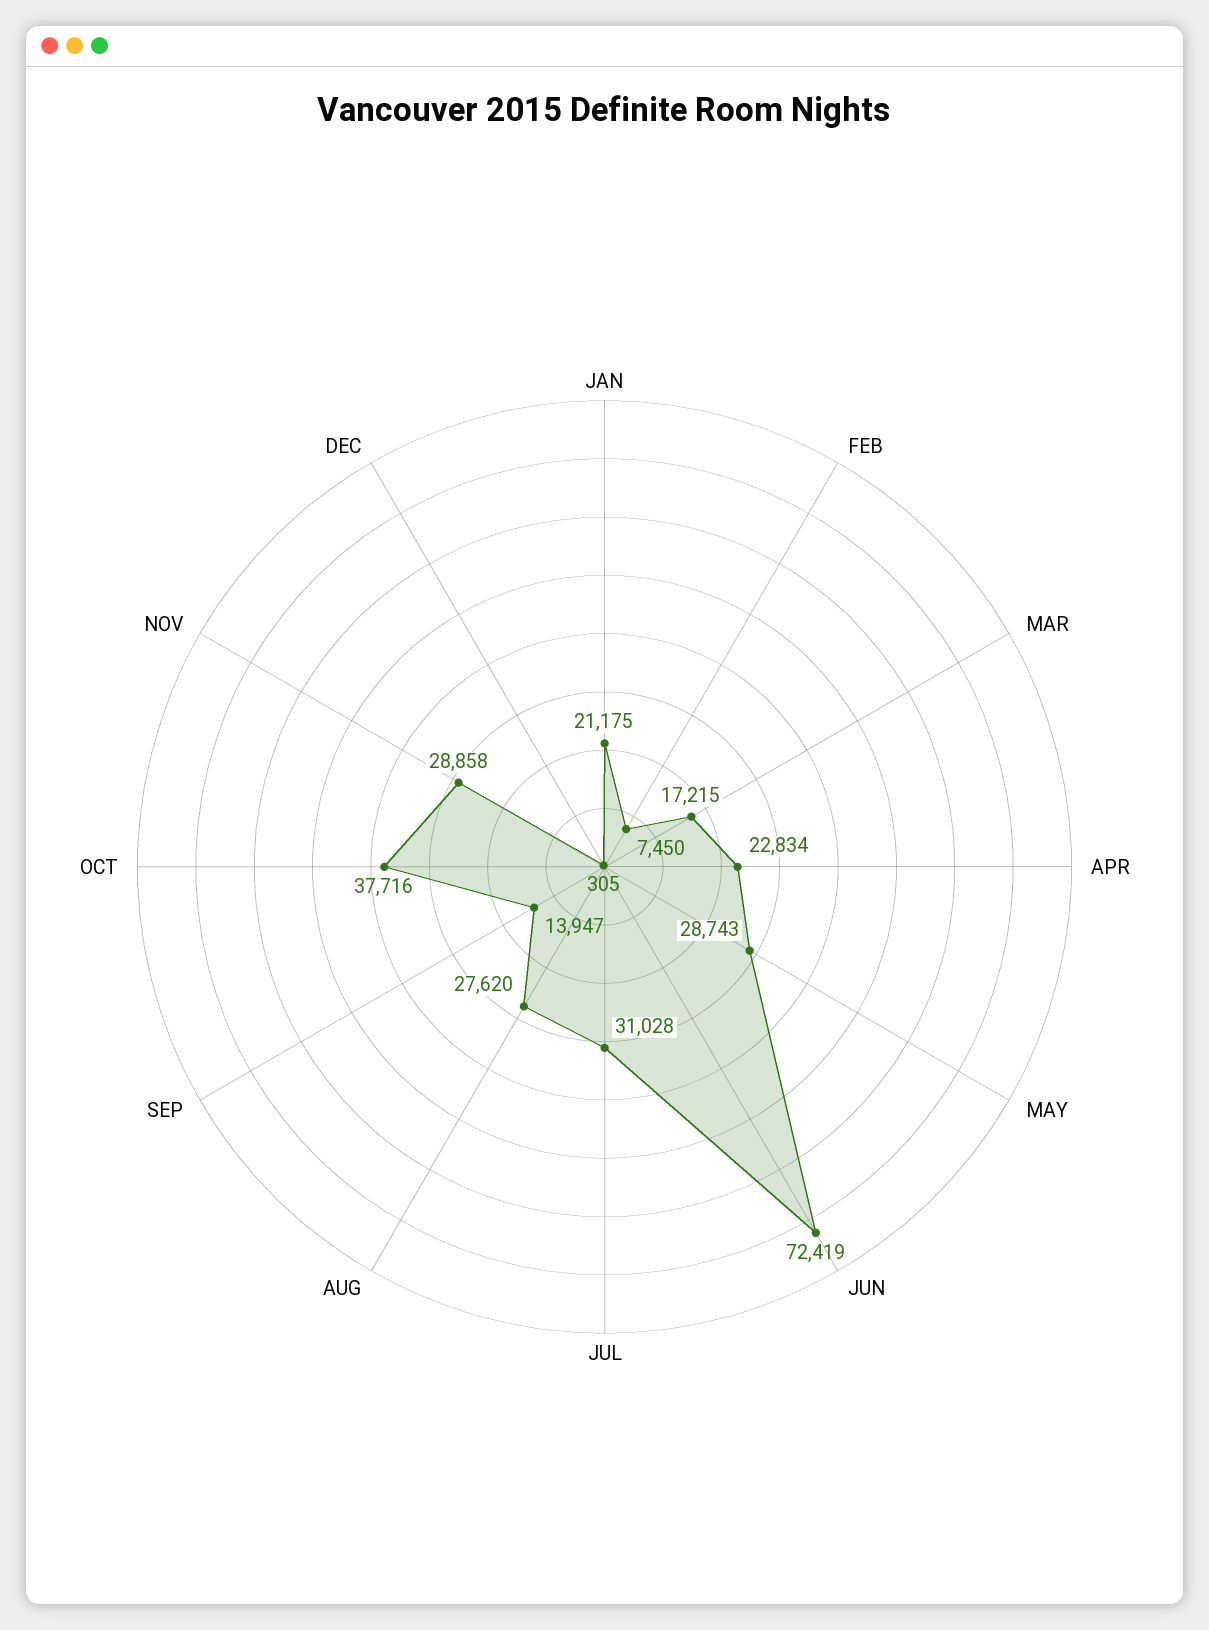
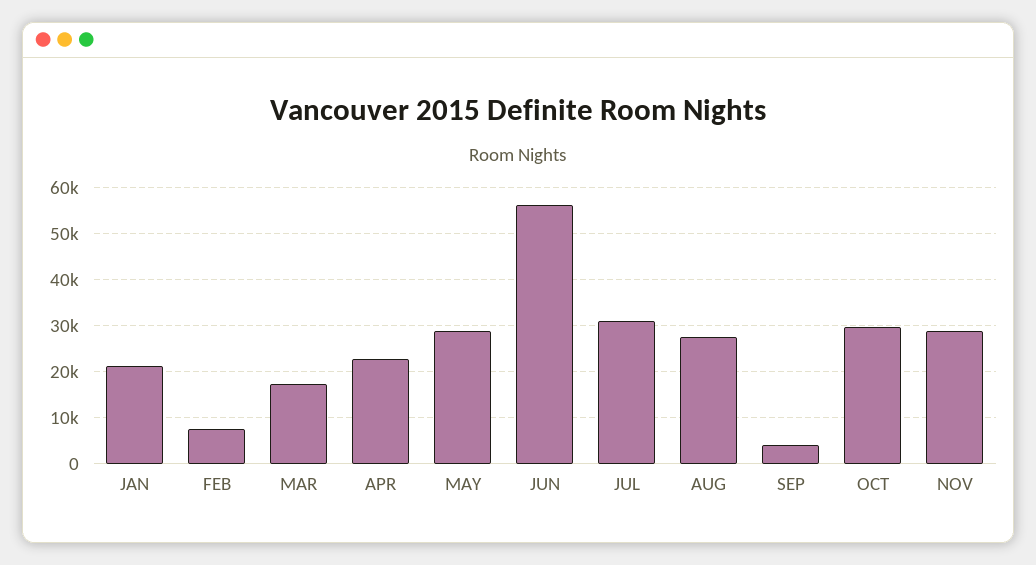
  {
    "JAN": 21175,
    "FEB": 7450,
    "MAR": 17215,
    "APR": 22834,
    "MAY": 28743,
-   "JUN": 72419,
+   "JUN": 56000,
    "JUL": 31028,
    "AUG": 27620,
-   "SEP": 13947,
+   "SEP": 4000,
-   "OCT": 37716,
+   "OCT": 30000,
-   "NOV": 28858,
+   "NOV": 28858
-   "DEC": 305
  }

